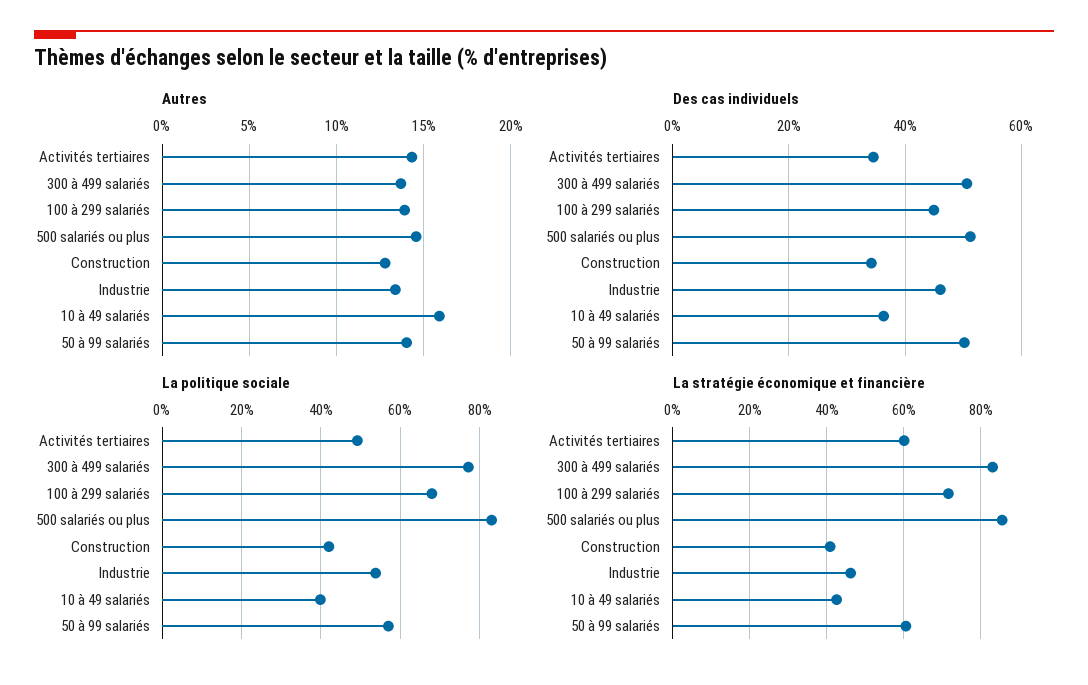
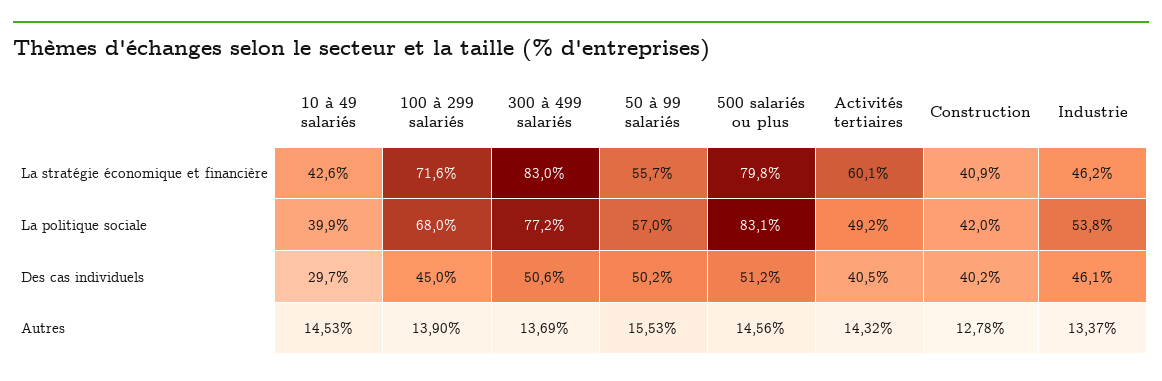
  {
    "Autres": {
      "Activités tertiaires": 14.32,
      "300 à 499 salariés": 13.69,
      "100 à 299 salariés": 13.9,
      "500 salariés ou plus": 14.56,
      "Construction": 12.78,
      "Industrie": 13.37,
-     "10 à 49 salariés": 16,
+     "10 à 49 salariés": 14.53,
-     "50 à 99 salariés": 14
+     "50 à 99 salariés": 15.53
    },
    "Des cas individuels": {
-     "Activités tertiaires": 34,
+     "Activités tertiaires": 40.5,
      "300 à 499 salariés": 50.6,
      "100 à 299 salariés": 45,
      "500 salariés ou plus": 51.2,
-     "Construction": 34,
+     "Construction": 40.2,
      "Industrie": 46.1,
-     "10 à 49 salariés": 36,
+     "10 à 49 salariés": 29.7,
      "50 à 99 salariés": 50.2
    },
    "La politique sociale": {
      "Activités tertiaires": 49.2,
      "300 à 499 salariés": 77.2,
      "100 à 299 salariés": 68,
      "500 salariés ou plus": 83.1,
      "Construction": 42,
      "Industrie": 53.8,
      "10 à 49 salariés": 39.9,
      "50 à 99 salariés": 57
    },
    "La stratégie économique et financière": {
      "Activités tertiaires": 60.1,
      "300 à 499 salariés": 83,
      "100 à 299 salariés": 71.6,
-     "500 salariés ou plus": 86,
+     "500 salariés ou plus": 79.8,
      "Construction": 40.9,
      "Industrie": 46.2,
      "10 à 49 salariés": 42.6,
-     "50 à 99 salariés": 60
+     "50 à 99 salariés": 55.7
    }
  }

